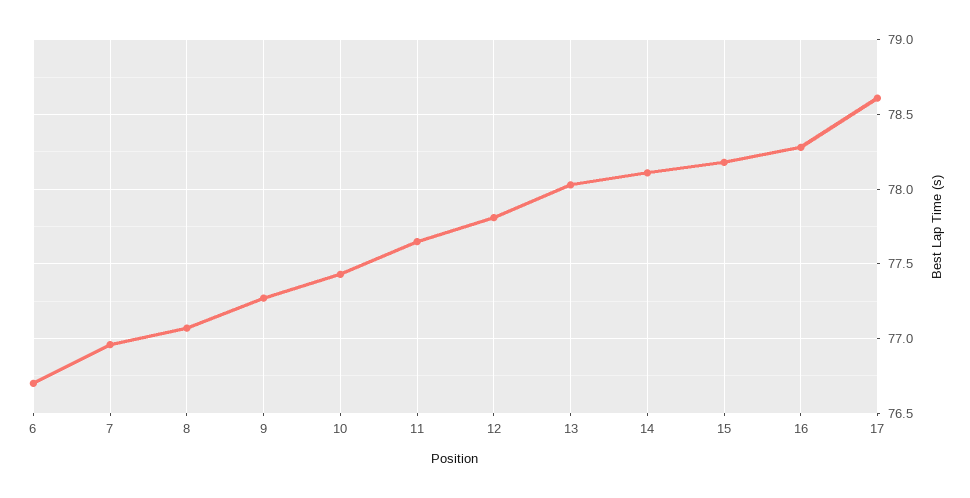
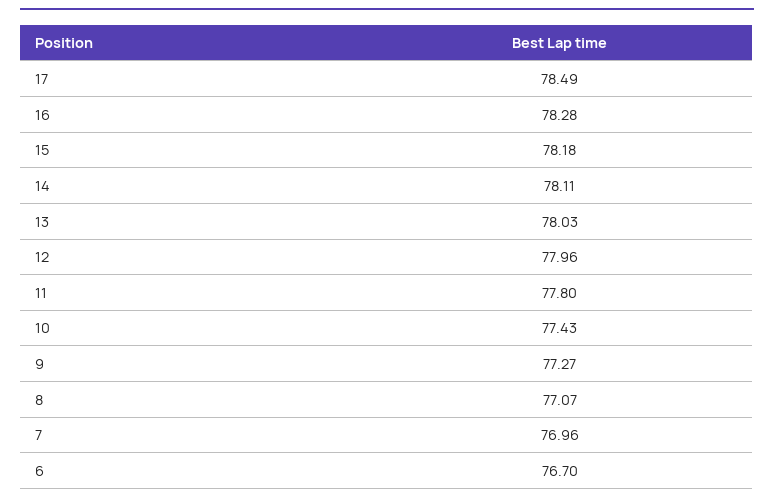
  {
    "6": 76.7,
    "7": 76.96,
    "8": 77.07,
    "9": 77.27,
    "10": 77.43,
-   "11": 77.65,
+   "11": 77.8,
-   "12": 77.8,
+   "12": 77.96,
    "13": 78.03,
    "14": 78.11,
    "15": 78.18,
    "16": 78.28,
-   "17": 78.6
+   "17": 78.49
  }

